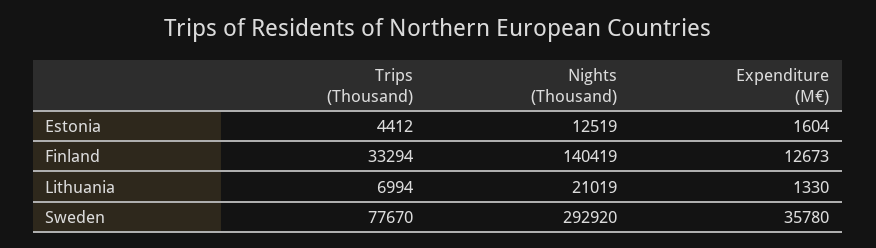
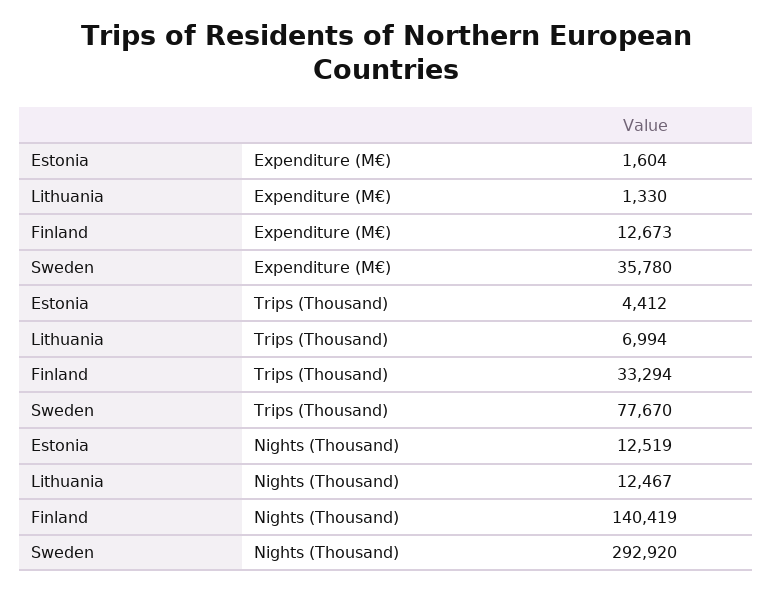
  {
    "Trips (Thousand)": {
      "Estonia": 4412,
      "Finland": 33294,
      "Lithuania": 6994,
      "Sweden": 77670
    },
    "Nights (Thousand)": {
      "Estonia": 12519,
      "Finland": 140419,
-     "Lithuania": 21019,
+     "Lithuania": 12467,
      "Sweden": 292920
    },
    "Expenditure (M€)": {
      "Estonia": 1604,
      "Finland": 12673,
      "Lithuania": 1330,
      "Sweden": 35780
    }
  }

